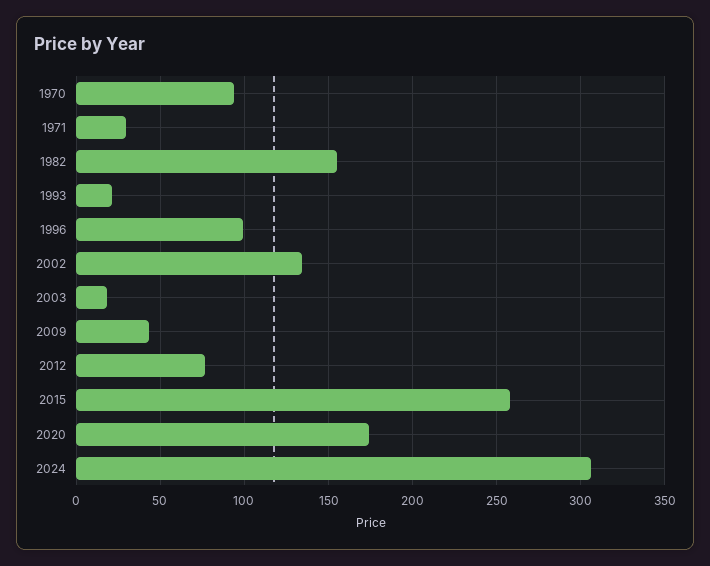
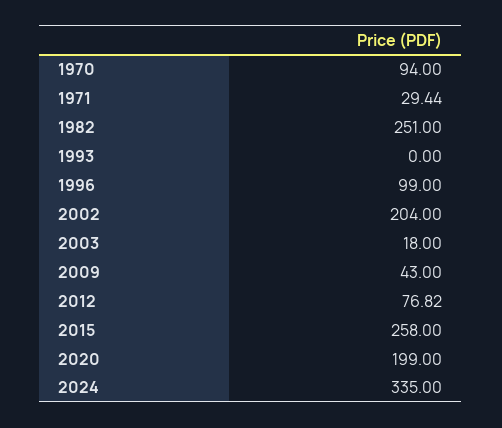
  {
    "1970": 94,
    "1971": 29.44,
-   "1982": 155,
+   "1982": 251,
-   "1993": 20,
+   "1993": 0,
    "1996": 99,
-   "2002": 135,
+   "2002": 204,
    "2003": 18,
    "2009": 43,
    "2012": 76.82,
    "2015": 258,
-   "2020": 175,
+   "2020": 199,
-   "2024": 305
+   "2024": 335
  }

